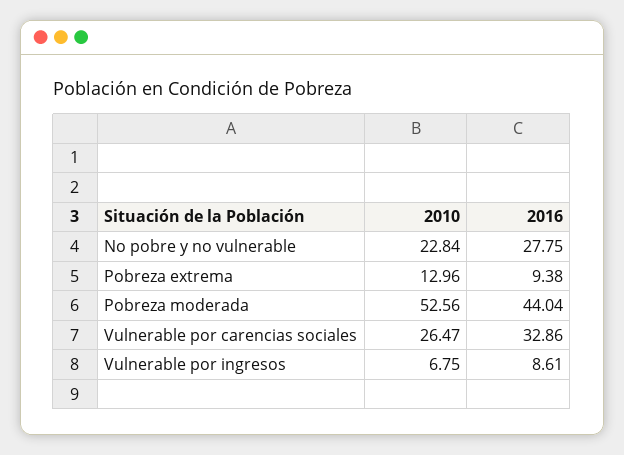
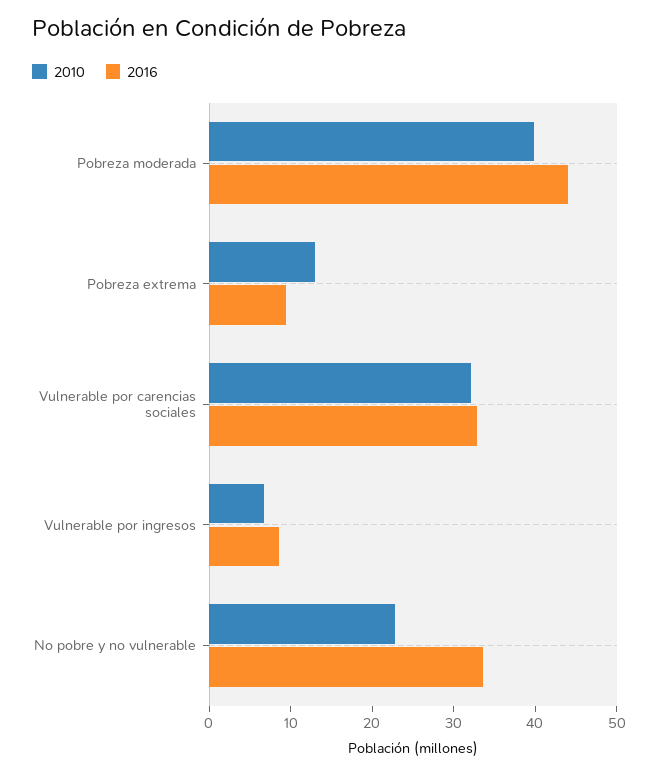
  {
    "2010": {
      "No pobre y no vulnerable": 22.84,
      "Pobreza extrema": 12.96,
-     "Pobreza moderada": 52.56,
+     "Pobreza moderada": 40,
-     "Vulnerable por carencias sociales": 26.47,
+     "Vulnerable por carencias sociales": 32,
      "Vulnerable por ingresos": 6.75
    },
    "2016": {
-     "No pobre y no vulnerable": 27.75,
+     "No pobre y no vulnerable": 34,
      "Pobreza extrema": 9.38,
      "Pobreza moderada": 44.04,
      "Vulnerable por carencias sociales": 32.86,
      "Vulnerable por ingresos": 8.61
    }
  }

